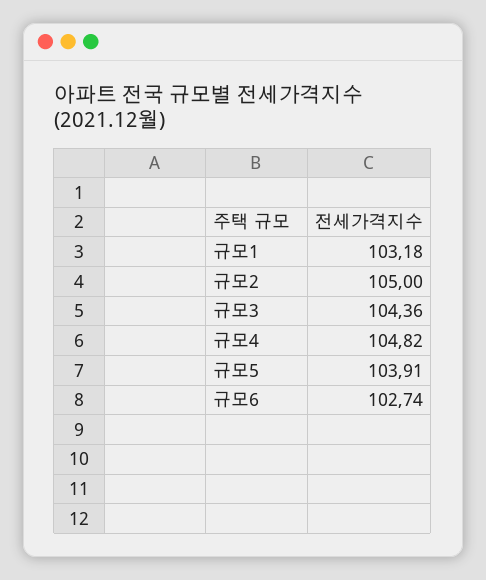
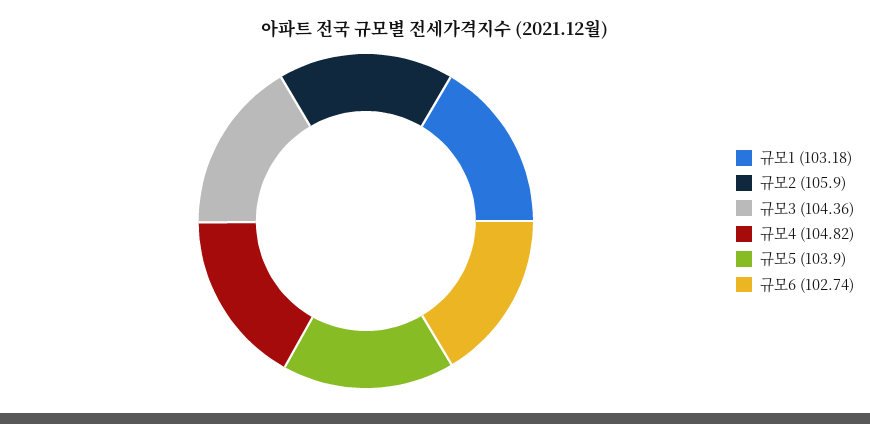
  {
    "규모1": 103.18,
-   "규모2": 105,
+   "규모2": 105.9,
    "규모3": 104.36,
    "규모4": 104.82,
-   "규모5": 103.91,
+   "규모5": 103.9,
    "규모6": 102.74
  }

